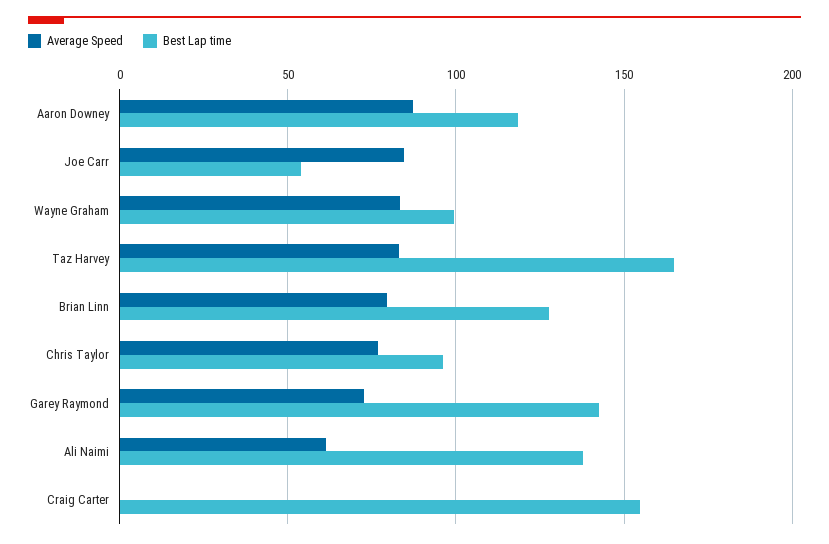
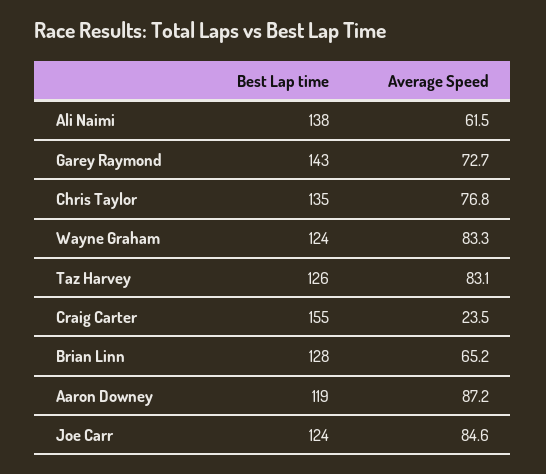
  {
    "Average Speed": {
      "Aaron Downey": 87.2,
      "Joe Carr": 84.6,
      "Wayne Graham": 83.3,
      "Taz Harvey": 83.1,
-     "Brian Linn": 80,
+     "Brian Linn": 65.2,
      "Chris Taylor": 76.8,
      "Garey Raymond": 72.7,
      "Ali Naimi": 61.5,
-     "Craig Carter": 0
+     "Craig Carter": 23.5
    },
    "Best Lap time": {
      "Aaron Downey": 119,
-     "Joe Carr": 55,
+     "Joe Carr": 124,
-     "Wayne Graham": 100,
+     "Wayne Graham": 124,
-     "Taz Harvey": 165,
+     "Taz Harvey": 126,
      "Brian Linn": 128,
-     "Chris Taylor": 95,
+     "Chris Taylor": 135,
      "Garey Raymond": 143,
      "Ali Naimi": 138,
      "Craig Carter": 155
    }
  }

